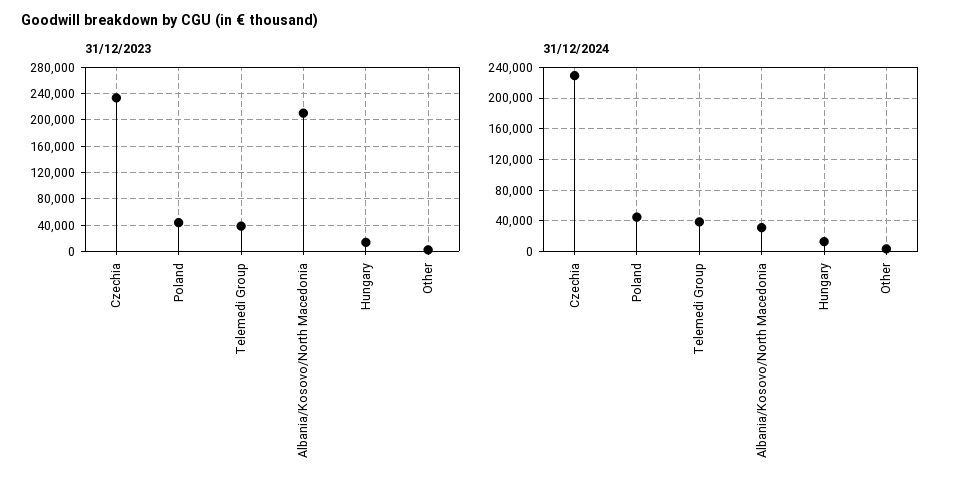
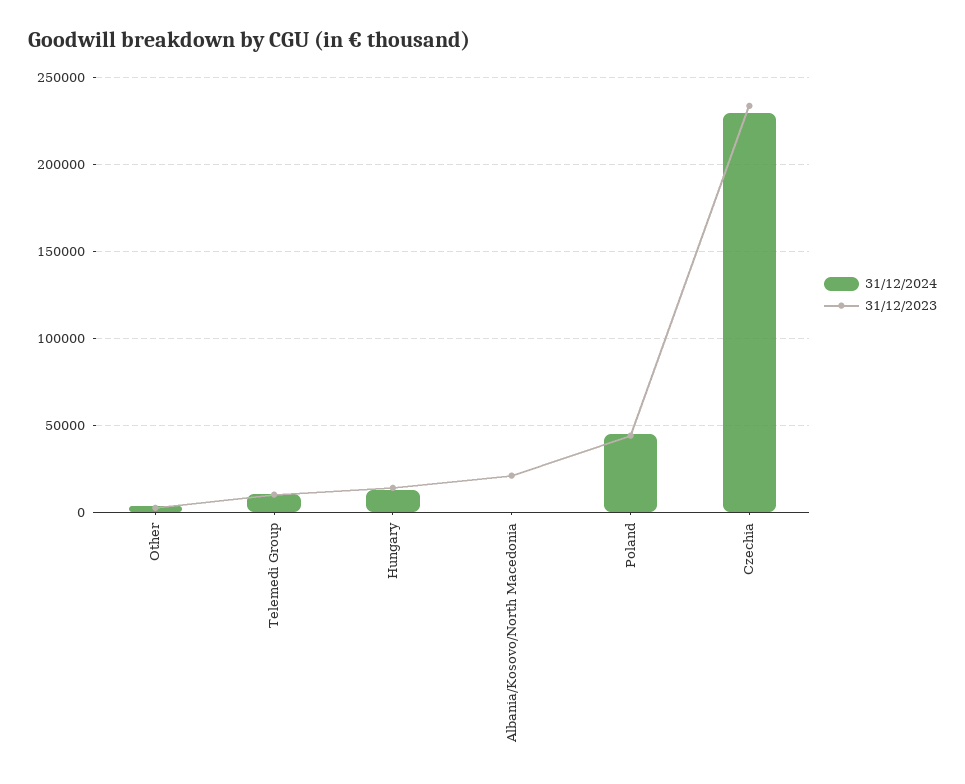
  {
    "31/12/2023": {
      "Czechia": 235000,
      "Poland": 45000,
-     "Telemedi Group": 40000,
+     "Telemedi Group": 10000,
-     "Albania/Kosovo/North Macedonia": 210000,
+     "Albania/Kosovo/North Macedonia": 20000,
      "Hungary": 15000,
      "Other": 0
    },
    "31/12/2024": {
      "Czechia": 230000,
      "Poland": 45000,
-     "Telemedi Group": 40000,
+     "Telemedi Group": 10000,
-     "Albania/Kosovo/North Macedonia": 30000,
+     "Albania/Kosovo/North Macedonia": 0,
      "Hungary": 15000,
      "Other": 5000
    }
  }

